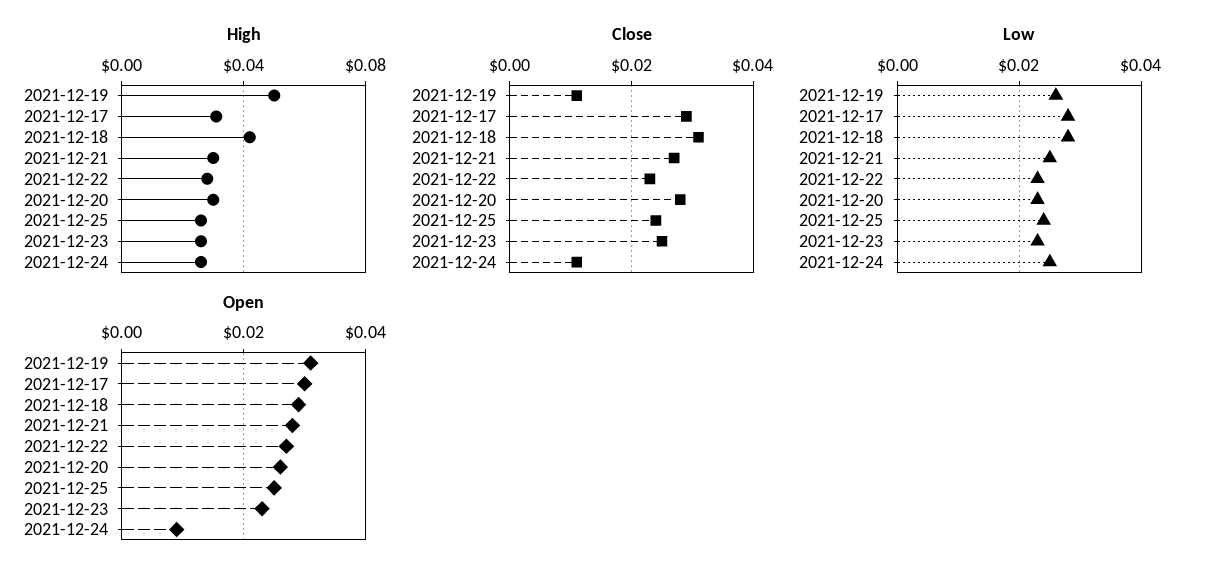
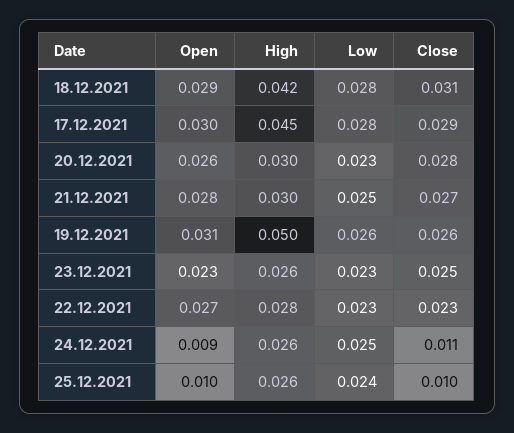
  {
    "High": {
      "2021-12-19": 0.05,
-     "2021-12-17": 0.03,
+     "2021-12-17": 0.045,
      "2021-12-18": 0.042,
      "2021-12-21": 0.03,
      "2021-12-22": 0.028,
      "2021-12-20": 0.03,
      "2021-12-25": 0.026,
      "2021-12-23": 0.026,
      "2021-12-24": 0.026
    },
    "Close": {
-     "2021-12-19": 0.01,
+     "2021-12-19": 0.026,
      "2021-12-17": 0.029,
      "2021-12-18": 0.031,
      "2021-12-21": 0.027,
      "2021-12-22": 0.023,
      "2021-12-20": 0.028,
-     "2021-12-25": 0.025,
+     "2021-12-25": 0.01,
      "2021-12-23": 0.025,
      "2021-12-24": 0.011
    },
    "Low": {
      "2021-12-19": 0.026,
      "2021-12-17": 0.028,
      "2021-12-18": 0.028,
      "2021-12-21": 0.025,
      "2021-12-22": 0.023,
      "2021-12-20": 0.023,
      "2021-12-25": 0.024,
      "2021-12-23": 0.023,
      "2021-12-24": 0.025
    },
    "Open": {
      "2021-12-19": 0.031,
      "2021-12-17": 0.03,
      "2021-12-18": 0.029,
      "2021-12-21": 0.028,
      "2021-12-22": 0.027,
      "2021-12-20": 0.026,
-     "2021-12-25": 0.025,
+     "2021-12-25": 0.01,
      "2021-12-23": 0.023,
      "2021-12-24": 0.009
    }
  }

